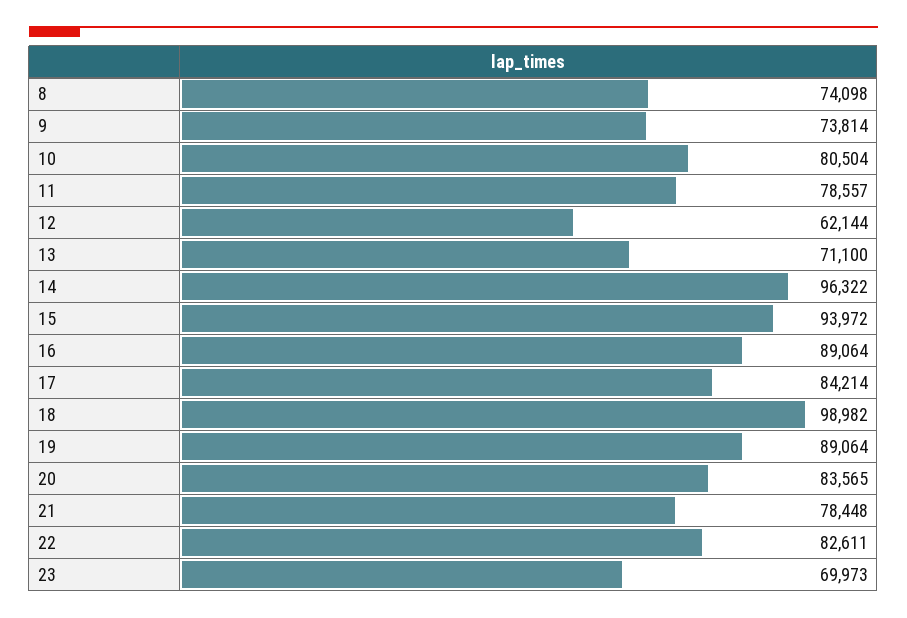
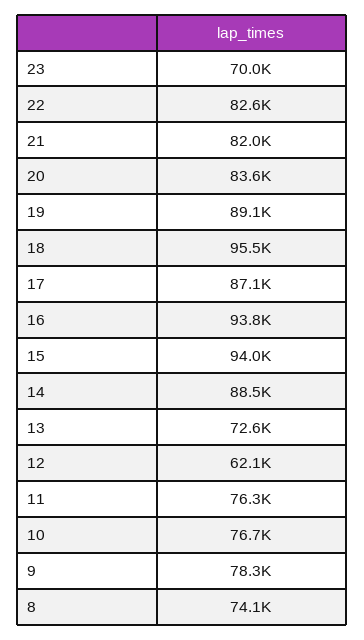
  {
    "8": 74098,
-   "9": 73814,
+   "9": 78300,
-   "10": 80504,
+   "10": 76700,
-   "11": 78557,
+   "11": 76300,
    "12": 62144,
-   "13": 71100,
+   "13": 72600,
-   "14": 96322,
+   "14": 88500,
    "15": 93972,
-   "16": 89064,
+   "16": 93800,
-   "17": 84214,
+   "17": 87100,
-   "18": 98982,
+   "18": 95500,
    "19": 89064,
    "20": 83565,
-   "21": 78448,
+   "21": 82000,
    "22": 82611,
    "23": 69973
  }

